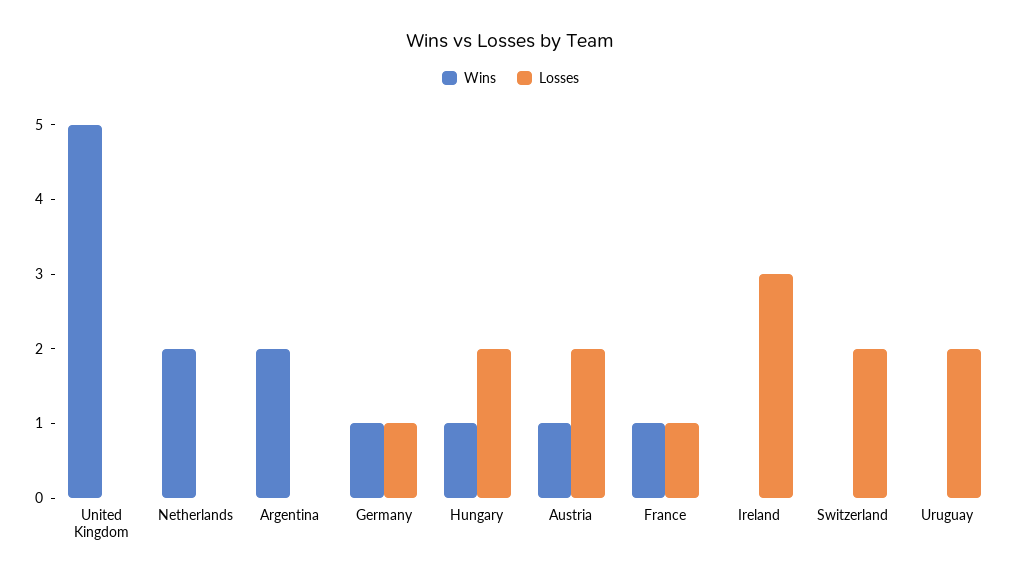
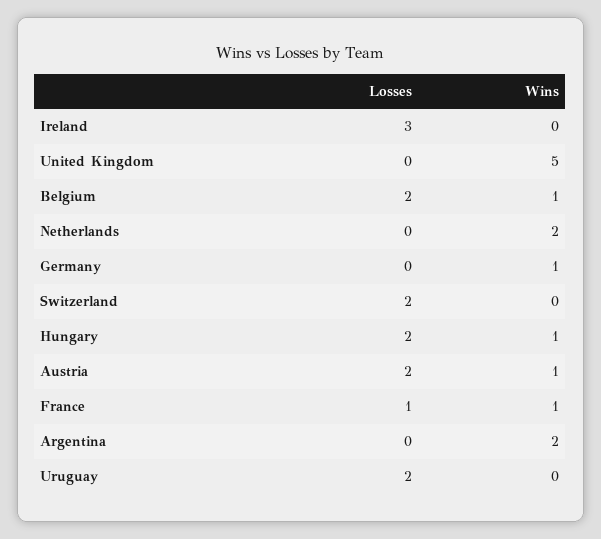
  {
    "Wins": {
      "United Kingdom": 5,
      "Netherlands": 2,
      "Argentina": 2,
      "Germany": 1,
      "Hungary": 1,
      "Austria": 1,
      "France": 1,
      "Ireland": 0,
      "Switzerland": 0,
-     "Uruguay": 0
+     "Uruguay": 0,
+     "Belgium": 1
    },
    "Losses": {
      "United Kingdom": 0,
      "Netherlands": 0,
      "Argentina": 0,
-     "Germany": 1,
+     "Germany": 0,
      "Hungary": 2,
      "Austria": 2,
      "France": 1,
      "Ireland": 3,
      "Switzerland": 2,
-     "Uruguay": 2
+     "Uruguay": 2,
+     "Belgium": 2
    }
  }

